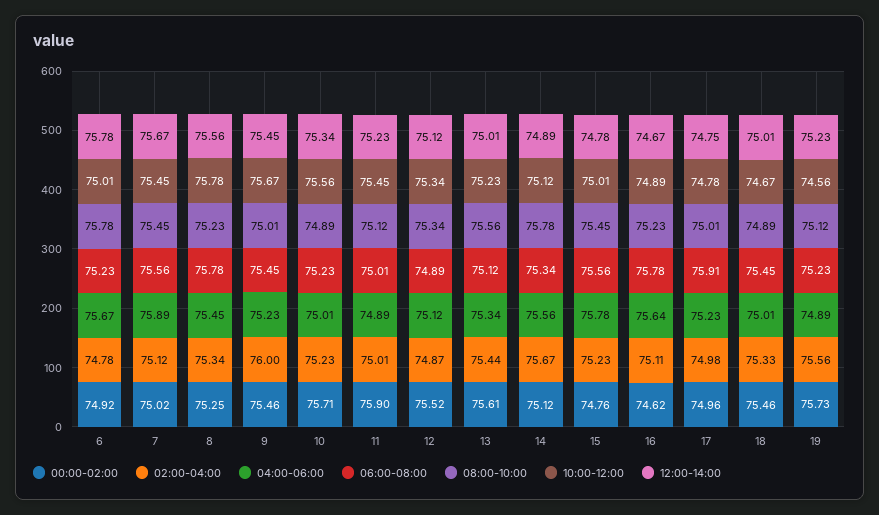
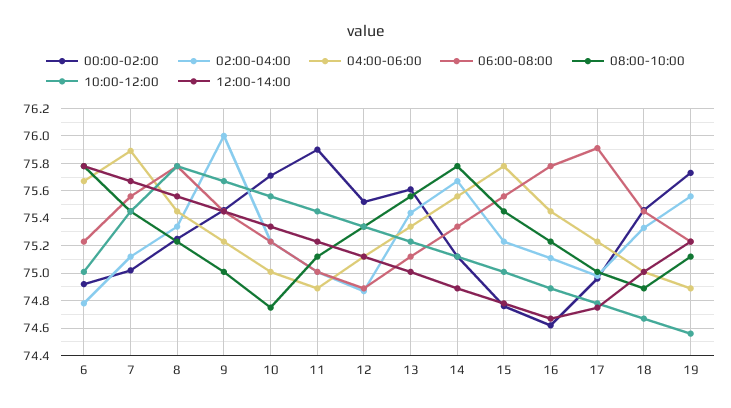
  {
    "00:00-02:00": {
      "6": 74.92,
      "7": 75.02,
      "8": 75.25,
      "9": 75.46,
      "10": 75.71,
      "11": 75.9,
      "12": 75.52,
      "13": 75.61,
      "14": 75.12,
      "15": 74.76,
      "16": 74.62,
      "17": 74.96,
      "18": 75.46,
      "19": 75.73
    },
    "02:00-04:00": {
      "6": 74.78,
      "7": 75.12,
      "8": 75.34,
      "9": 76,
      "10": 75.23,
      "11": 75.01,
      "12": 74.87,
      "13": 75.44,
      "14": 75.67,
      "15": 75.23,
      "16": 75.11,
      "17": 74.98,
      "18": 75.33,
      "19": 75.56
    },
    "04:00-06:00": {
      "6": 75.67,
      "7": 75.89,
      "8": 75.45,
      "9": 75.23,
      "10": 75.01,
      "11": 74.89,
      "12": 75.12,
      "13": 75.34,
      "14": 75.56,
      "15": 75.78,
-     "16": 75.64,
+     "16": 75.45,
      "17": 75.23,
      "18": 75.01,
      "19": 74.89
    },
    "06:00-08:00": {
      "6": 75.23,
      "7": 75.56,
      "8": 75.78,
      "9": 75.45,
      "10": 75.23,
      "11": 75.01,
      "12": 74.89,
      "13": 75.12,
      "14": 75.34,
      "15": 75.56,
      "16": 75.78,
      "17": 75.91,
      "18": 75.45,
      "19": 75.23
    },
    "08:00-10:00": {
      "6": 75.78,
      "7": 75.45,
      "8": 75.23,
      "9": 75.01,
-     "10": 74.89,
+     "10": 74.75,
      "11": 75.12,
      "12": 75.34,
      "13": 75.56,
      "14": 75.78,
      "15": 75.45,
      "16": 75.23,
      "17": 75.01,
      "18": 74.89,
      "19": 75.12
    },
    "10:00-12:00": {
      "6": 75.01,
      "7": 75.45,
      "8": 75.78,
      "9": 75.67,
      "10": 75.56,
      "11": 75.45,
      "12": 75.34,
      "13": 75.23,
      "14": 75.12,
      "15": 75.01,
      "16": 74.89,
      "17": 74.78,
      "18": 74.67,
      "19": 74.56
    },
    "12:00-14:00": {
      "6": 75.78,
      "7": 75.67,
      "8": 75.56,
      "9": 75.45,
      "10": 75.34,
      "11": 75.23,
      "12": 75.12,
      "13": 75.01,
      "14": 74.89,
      "15": 74.78,
      "16": 74.67,
      "17": 74.75,
      "18": 75.01,
      "19": 75.23
    }
  }

